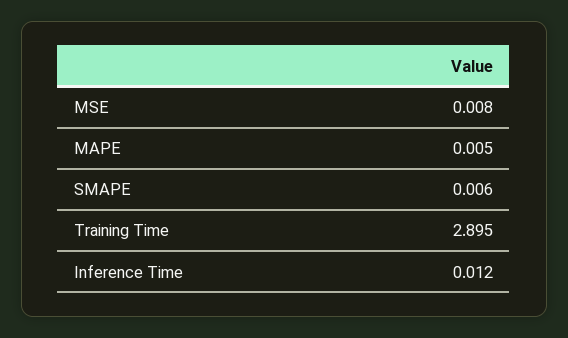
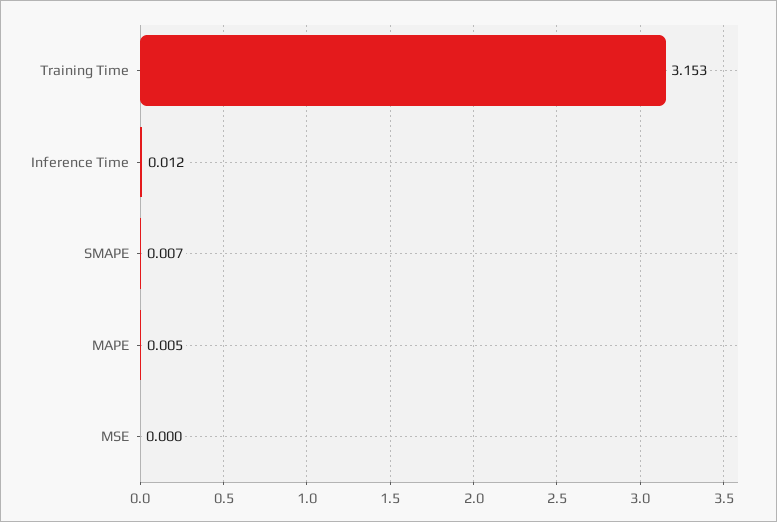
  {
-   "MSE": 0.008,
+   "MSE": 0,
    "MAPE": 0.005,
-   "SMAPE": 0.006,
+   "SMAPE": 0.007,
-   "Training Time": 2.895,
+   "Training Time": 3.153,
    "Inference Time": 0.012
  }

